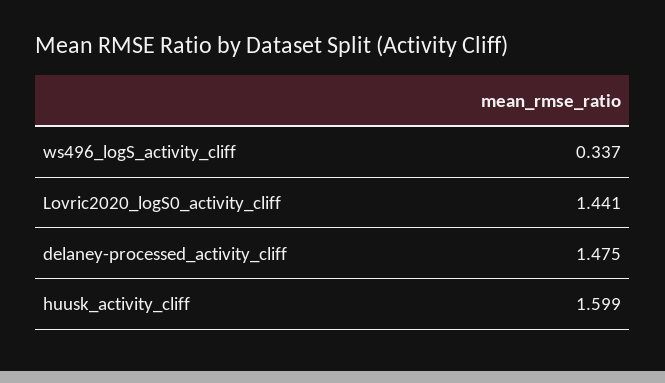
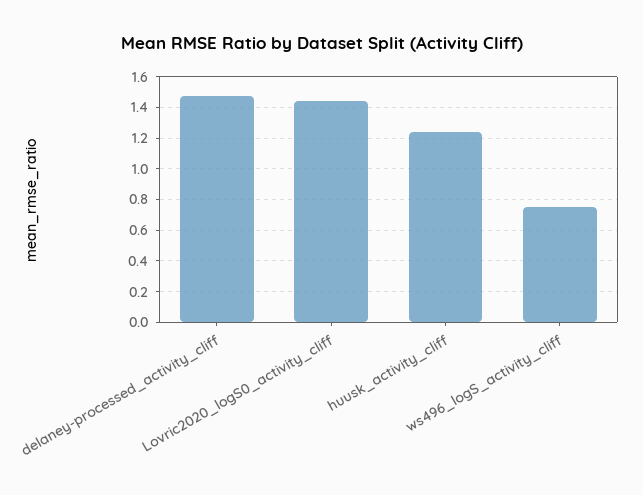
  {
-   "ws496_logS_activity_cliff": 0.337,
+   "ws496_logS_activity_cliff": 0.75,
    "Lovric2020_logS0_activity_cliff": 1.441,
    "delaney-processed_activity_cliff": 1.475,
-   "huusk_activity_cliff": 1.599
+   "huusk_activity_cliff": 1.25
  }

